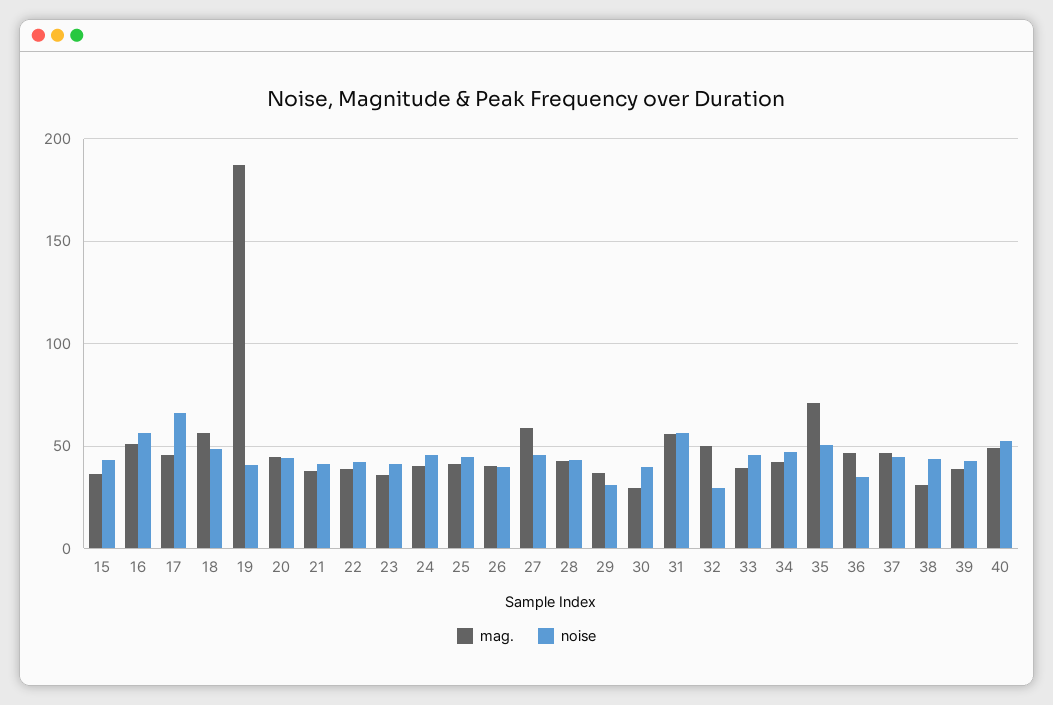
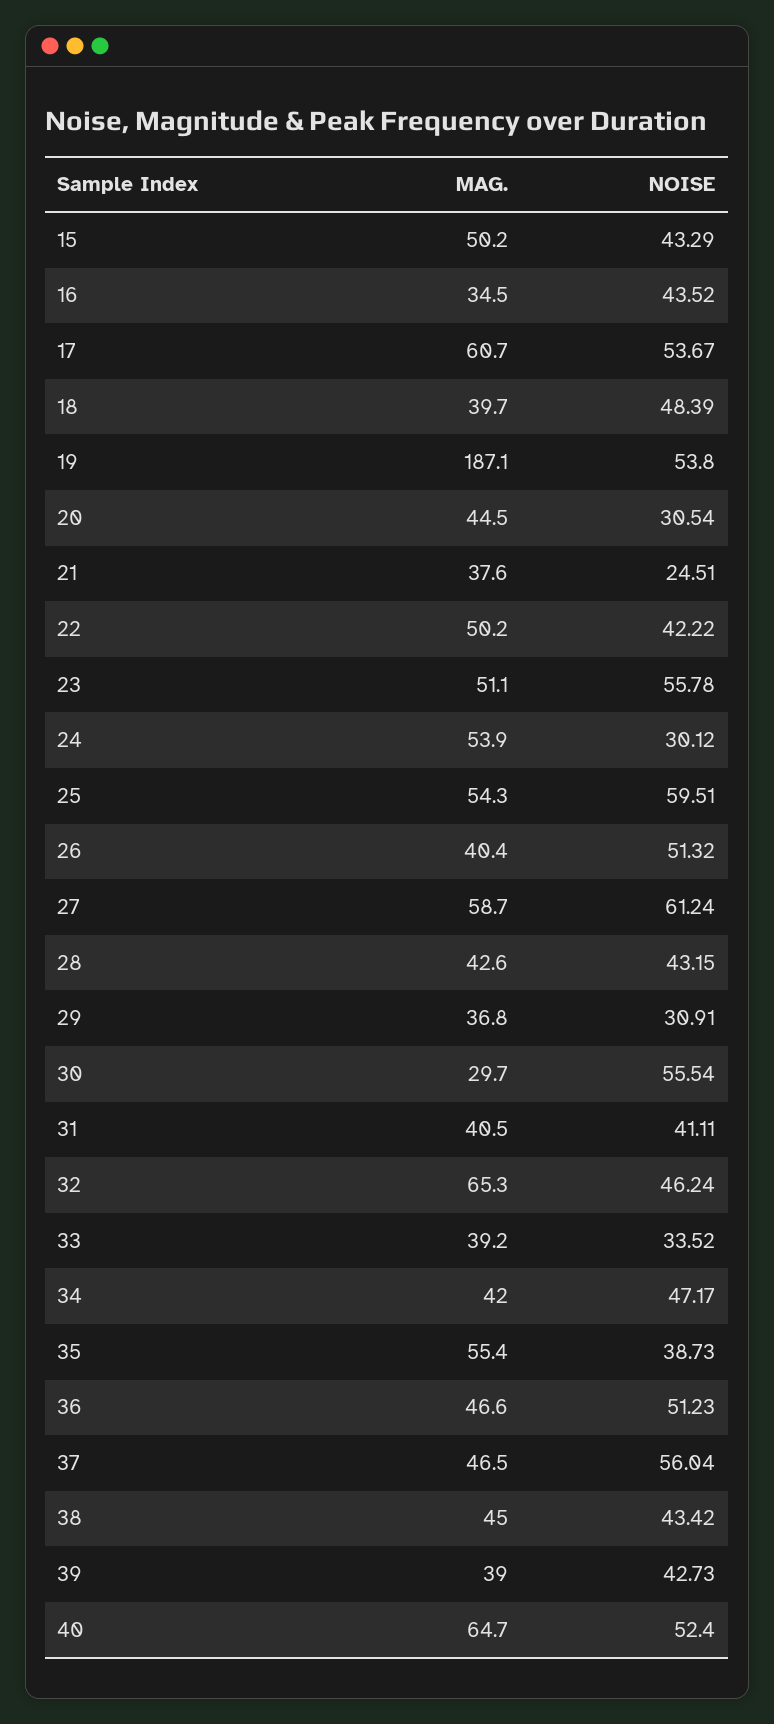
  {
    "mag.": {
-     "15": 35,
+     "15": 50.2,
-     "16": 50,
+     "16": 34.5,
-     "17": 45,
+     "17": 60.7,
-     "18": 55,
+     "18": 39.7,
      "19": 187.1,
      "20": 44.5,
      "21": 37.6,
-     "22": 40,
+     "22": 50.2,
-     "23": 35,
+     "23": 51.1,
-     "24": 40,
+     "24": 53.9,
-     "25": 40,
+     "25": 54.3,
      "26": 40.4,
      "27": 58.7,
      "28": 42.6,
      "29": 36.8,
      "30": 29.7,
-     "31": 55,
+     "31": 40.5,
-     "32": 50,
+     "32": 65.3,
      "33": 39.2,
      "34": 42,
-     "35": 70,
+     "35": 55.4,
      "36": 46.6,
      "37": 46.5,
-     "38": 30,
+     "38": 45,
      "39": 39,
-     "40": 50
+     "40": 64.7
    },
    "noise": {
      "15": 43.29,
-     "16": 55,
+     "16": 43.52,
-     "17": 65,
+     "17": 53.67,
      "18": 48.39,
-     "19": 40,
+     "19": 53.8,
-     "20": 45,
+     "20": 30.54,
-     "21": 40,
+     "21": 24.51,
      "22": 42.22,
-     "23": 40,
+     "23": 55.78,
-     "24": 45,
+     "24": 30.12,
-     "25": 45,
+     "25": 59.51,
-     "26": 40,
+     "26": 51.32,
-     "27": 45,
+     "27": 61.24,
      "28": 43.15,
      "29": 30.91,
-     "30": 40,
+     "30": 55.54,
-     "31": 55,
+     "31": 41.11,
-     "32": 30,
+     "32": 46.24,
-     "33": 45,
+     "33": 33.52,
      "34": 47.17,
-     "35": 50,
+     "35": 38.73,
-     "36": 35,
+     "36": 51.23,
-     "37": 45,
+     "37": 56.04,
      "38": 43.42,
      "39": 42.73,
      "40": 52.4
    }
  }

